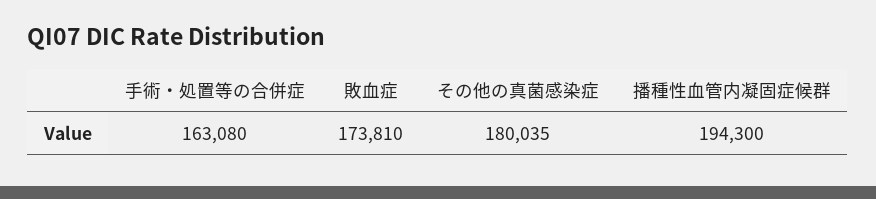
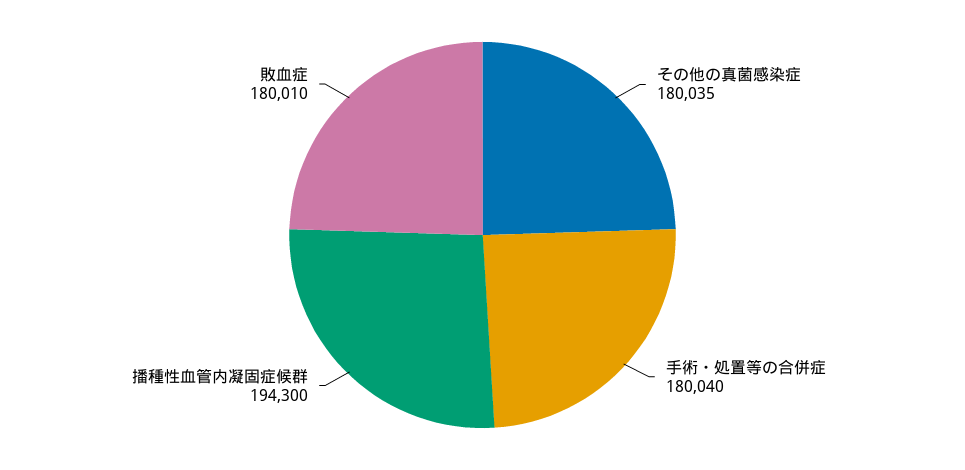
  {
-   "手術・処置等の合併症": 163080,
+   "手術・処置等の合併症": 180040,
-   "敗血症": 173810,
+   "敗血症": 180010,
    "その他の真菌感染症": 180035,
    "播種性血管内凝固症候群": 194300
  }

